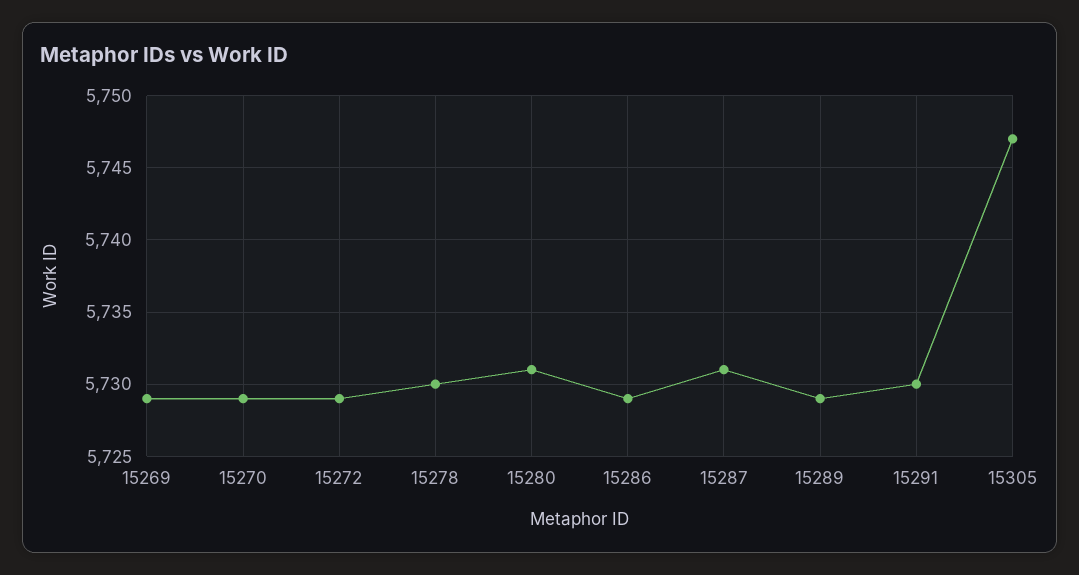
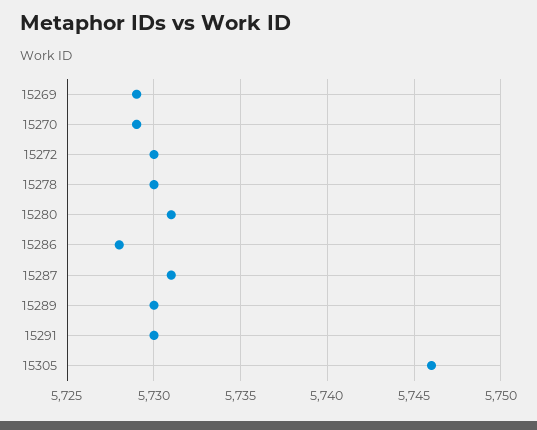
  {
    "15269": 5729,
    "15270": 5729,
-   "15272": 5729,
+   "15272": 5730,
    "15278": 5730,
    "15280": 5731,
-   "15286": 5729,
+   "15286": 5728,
    "15287": 5731,
-   "15289": 5729,
+   "15289": 5730,
    "15291": 5730,
-   "15305": 5747
+   "15305": 5746
  }

